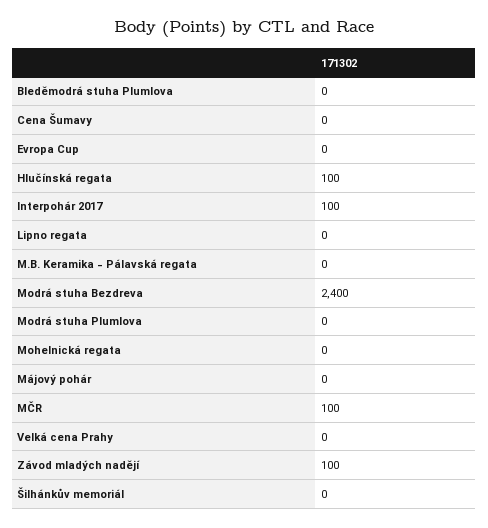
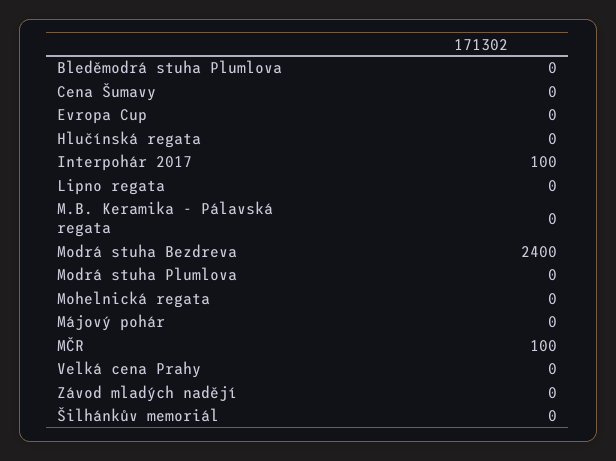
  {
    "Bleděmodrá stuha Plumlova": 0,
    "Cena Šumavy": 0,
    "Evropa Cup": 0,
-   "Hlučínská regata": 100,
+   "Hlučínská regata": 0,
    "Interpohár 2017": 100,
    "Lipno regata": 0,
    "M.B. Keramika - Pálavská regata": 0,
    "Modrá stuha Bezdreva": 2400,
    "Modrá stuha Plumlova": 0,
    "Mohelnická regata": 0,
    "Májový pohár": 0,
    "MČR": 100,
    "Velká cena Prahy": 0,
-   "Závod mladých nadějí": 100,
+   "Závod mladých nadějí": 0,
    "Šilhánkův memoriál": 0
  }

